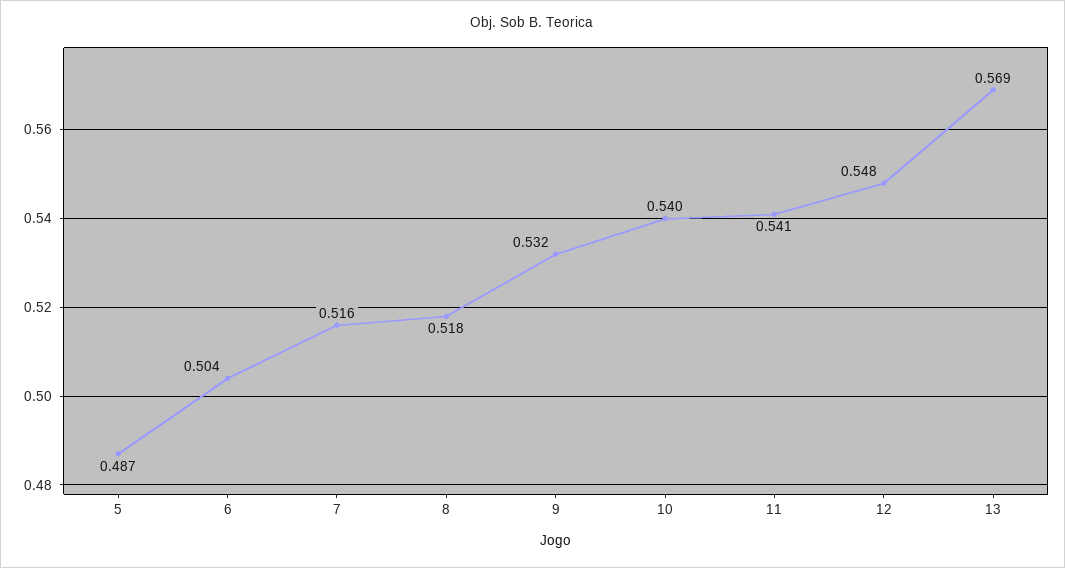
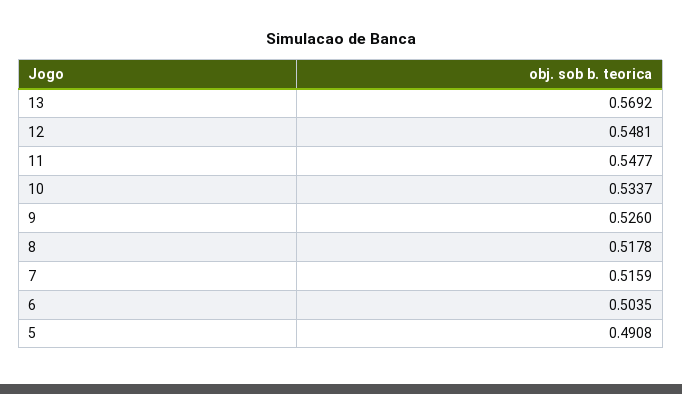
  {
-   "5": 0.487,
+   "5": 0.4908,
    "6": 0.5035,
    "7": 0.5159,
    "8": 0.5178,
-   "9": 0.532,
+   "9": 0.526,
-   "10": 0.54,
+   "10": 0.5337,
-   "11": 0.541,
+   "11": 0.5477,
    "12": 0.5481,
    "13": 0.5692
  }

